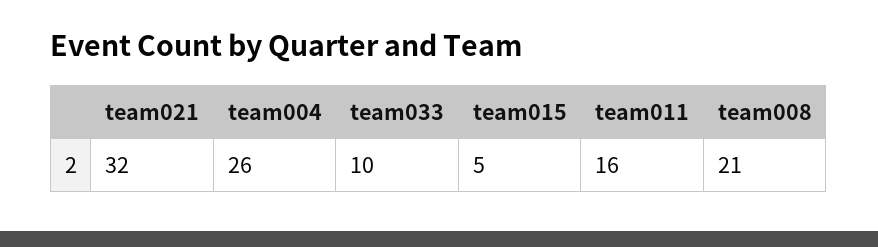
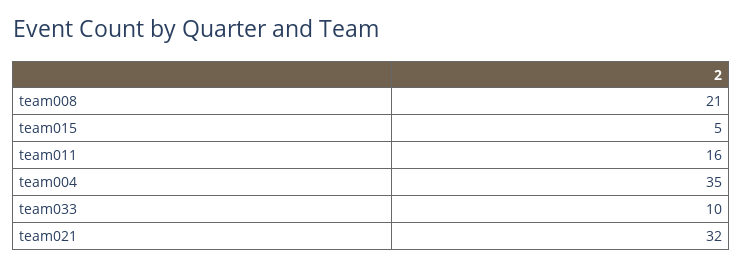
  {
    "team021": 32,
-   "team004": 26,
+   "team004": 35,
    "team033": 10,
    "team015": 5,
    "team011": 16,
    "team008": 21
  }

